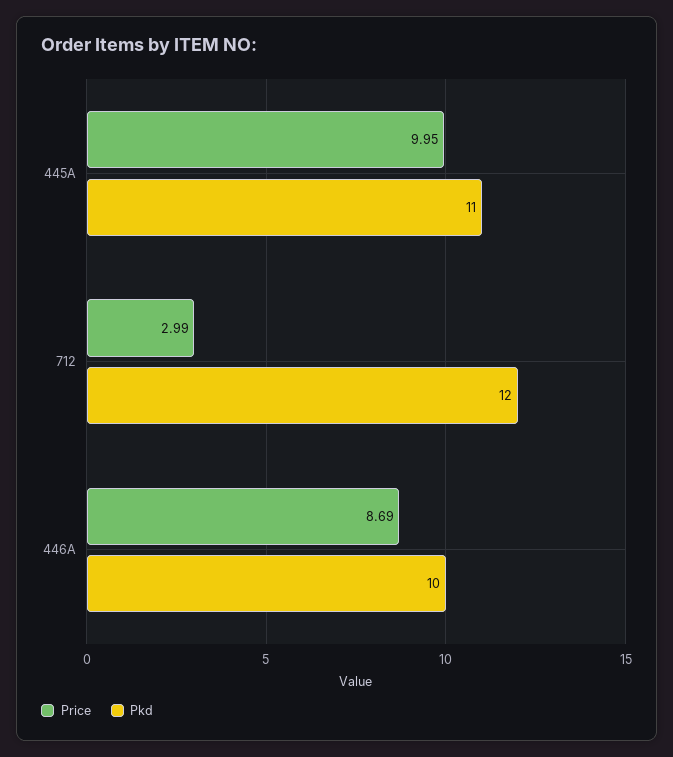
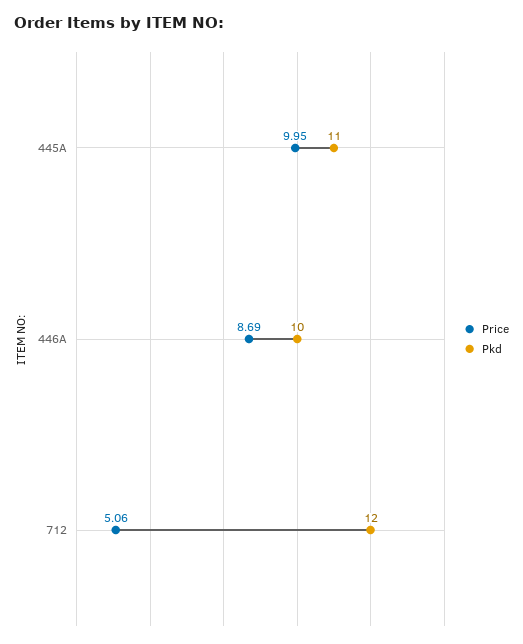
  {
    "Price": {
      "445A": 9.95,
-     "712": 2.99,
+     "712": 5.06,
      "446A": 8.69
    },
    "Pkd": {
      "445A": 11,
      "712": 12,
      "446A": 10
    }
  }

